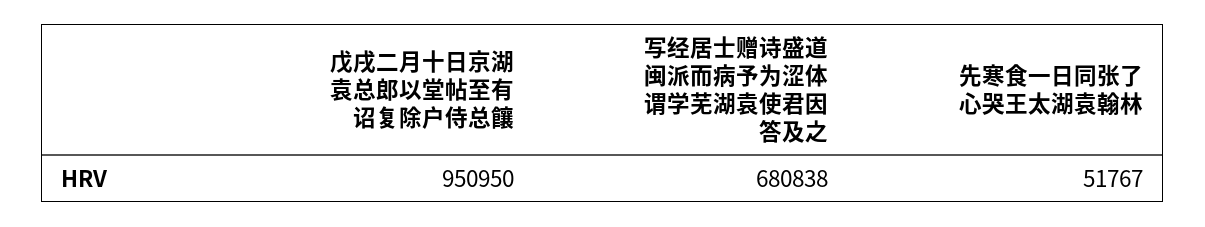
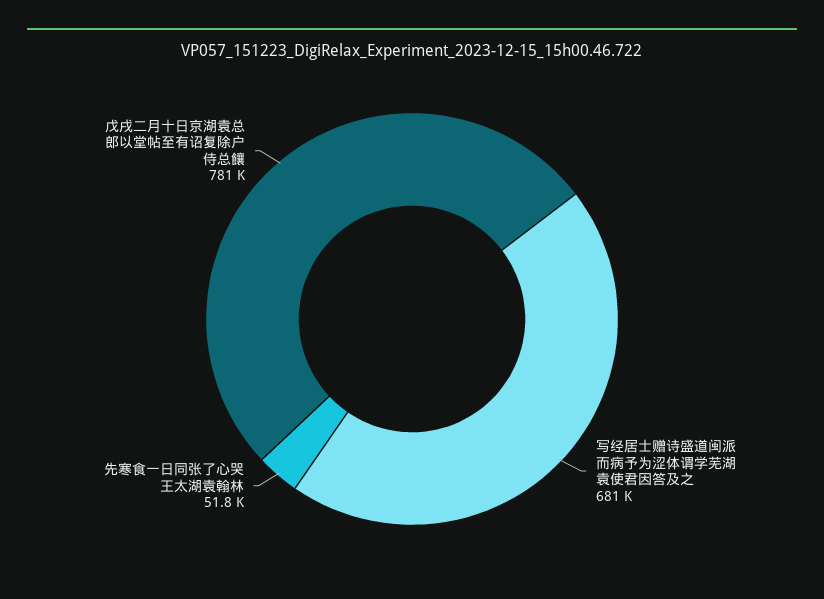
  {
-   "戊戌二月十日京湖袁总郎以堂帖至有诏复除户侍总饟": 950950,
+   "戊戌二月十日京湖袁总郎以堂帖至有诏复除户侍总饟": 781000,
    "写经居士赠诗盛道闽派而病予为涩体谓学芜湖袁使君因答及之": 680838,
    "先寒食一日同张了心哭王太湖袁翰林": 51767
  }

